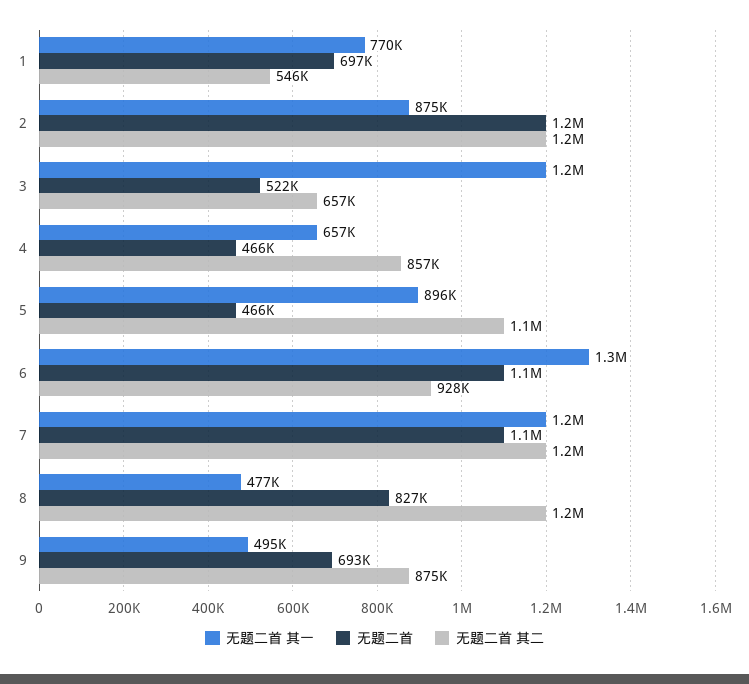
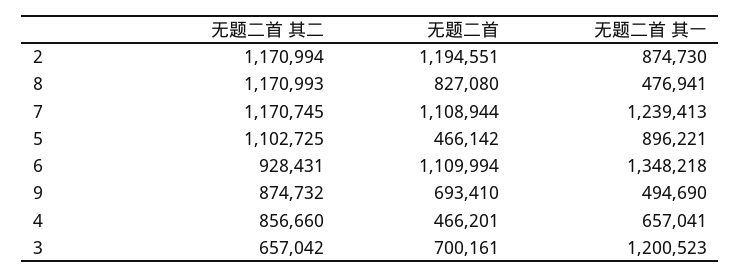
  {
    "无题二首 其一": {
-     "1": 770000,
      "2": 874730,
      "3": 1200523,
      "4": 657041,
      "5": 896221,
      "6": 1348218,
      "7": 1239413,
      "8": 476941,
      "9": 494690
    },
    "无题二首": {
-     "1": 697000,
      "2": 1194551,
-     "3": 522000,
+     "3": 700161,
      "4": 466201,
      "5": 466142,
      "6": 1109994,
      "7": 1108944,
      "8": 827080,
      "9": 693410
    },
    "无题二首 其二": {
-     "1": 546000,
      "2": 1170994,
      "3": 657042,
      "4": 856660,
      "5": 1102725,
      "6": 928431,
      "7": 1170745,
      "8": 1170993,
      "9": 874732
    }
  }

